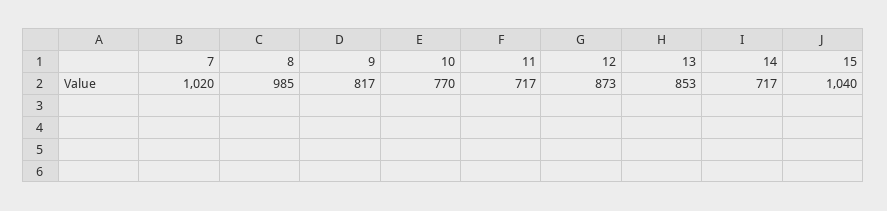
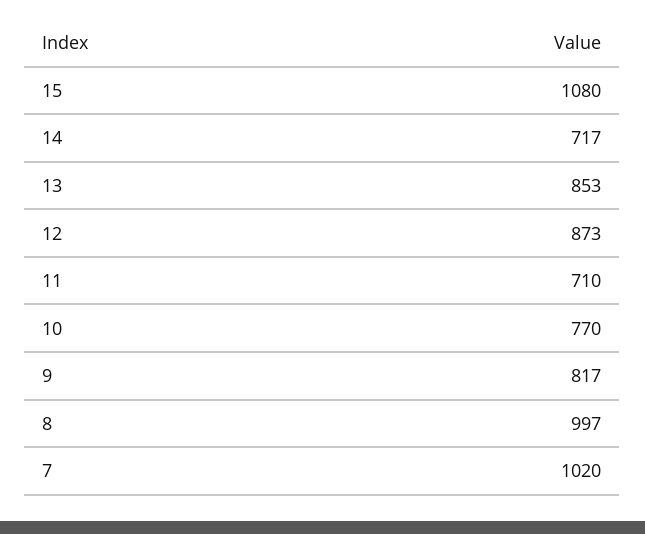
  {
    "7": 1020,
-   "8": 985,
+   "8": 997,
    "9": 817,
    "10": 770,
-   "11": 717,
+   "11": 710,
    "12": 873,
    "13": 853,
    "14": 717,
-   "15": 1040
+   "15": 1080
  }

